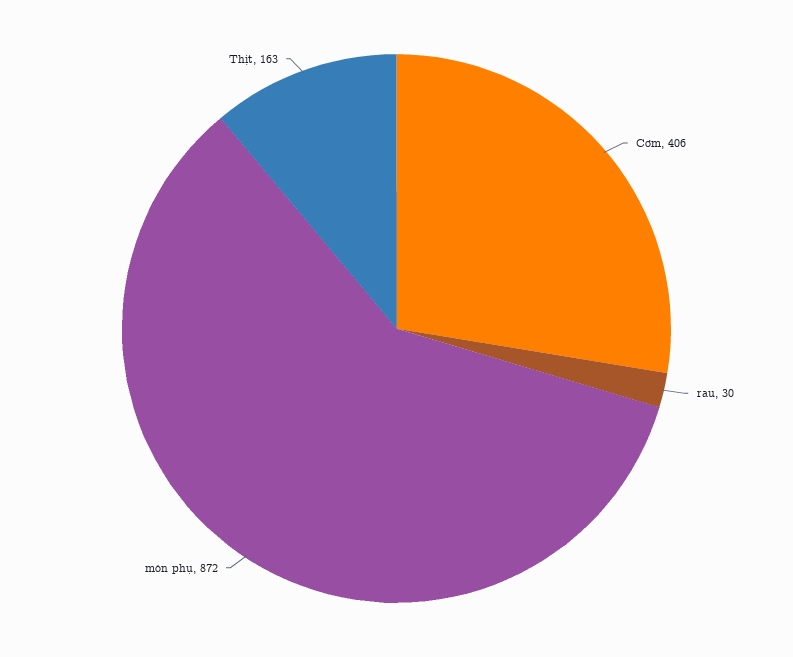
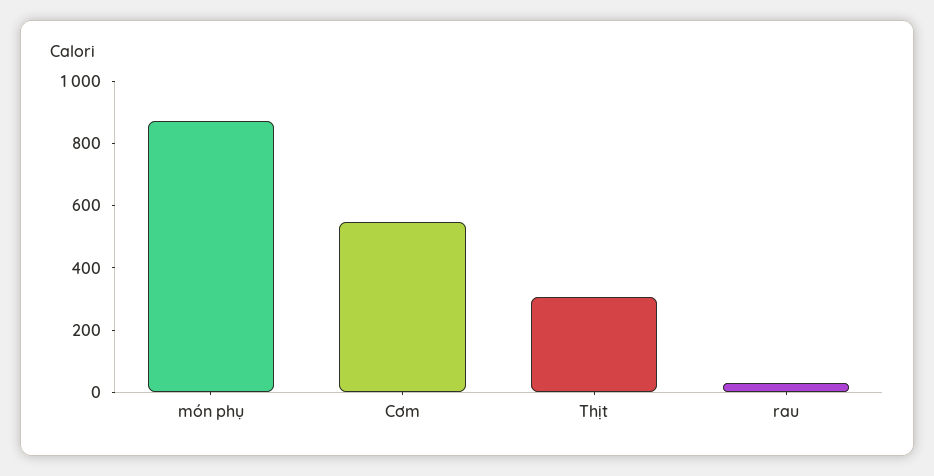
  {
-   "Cơm": 406,
+   "Cơm": 550,
    "rau": 30,
    "món phụ": 872,
-   "Thịt": 163
+   "Thịt": 300
  }

